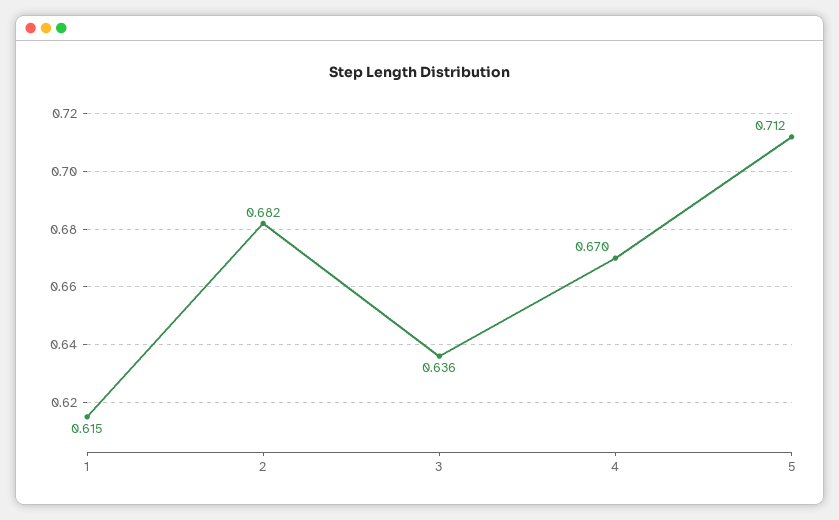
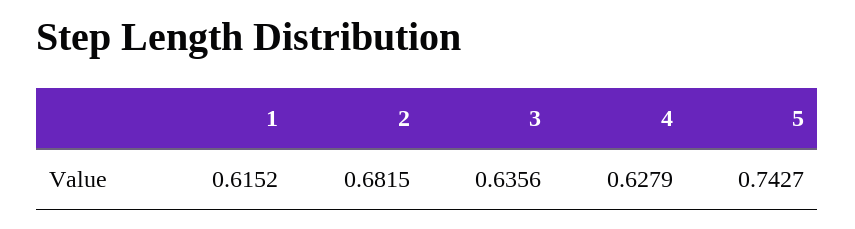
  {
    "1": 0.6152,
    "2": 0.6815,
    "3": 0.6356,
-   "4": 0.67,
+   "4": 0.6279,
-   "5": 0.712
+   "5": 0.7427
  }

